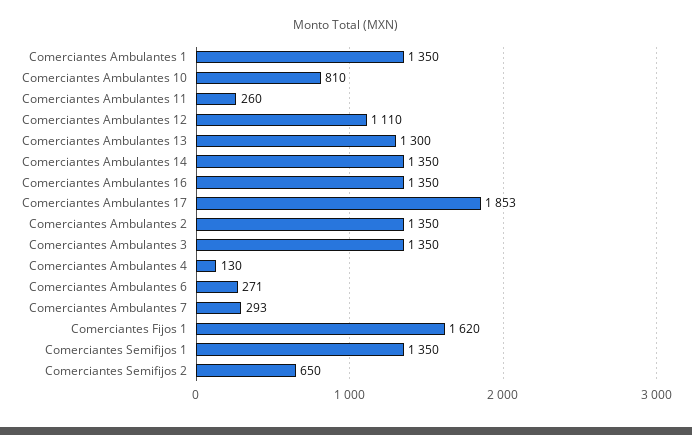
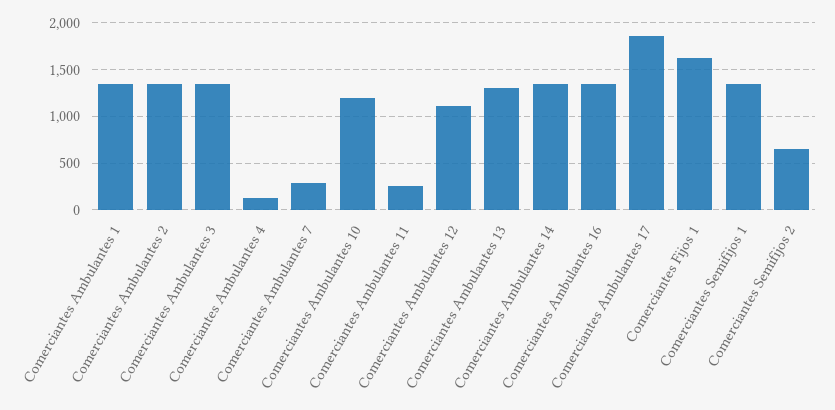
  {
    "Comerciantes Ambulantes 1": 1350,
-   "Comerciantes Ambulantes 10": 810,
+   "Comerciantes Ambulantes 10": 1200,
    "Comerciantes Ambulantes 11": 260,
    "Comerciantes Ambulantes 12": 1110,
    "Comerciantes Ambulantes 13": 1300,
    "Comerciantes Ambulantes 14": 1350,
    "Comerciantes Ambulantes 16": 1350,
    "Comerciantes Ambulantes 17": 1853,
    "Comerciantes Ambulantes 2": 1350,
    "Comerciantes Ambulantes 3": 1350,
    "Comerciantes Ambulantes 4": 130,
-   "Comerciantes Ambulantes 6": 271,
    "Comerciantes Ambulantes 7": 293,
    "Comerciantes Fijos 1": 1620,
    "Comerciantes Semifijos 1": 1350,
    "Comerciantes Semifijos 2": 650
  }

